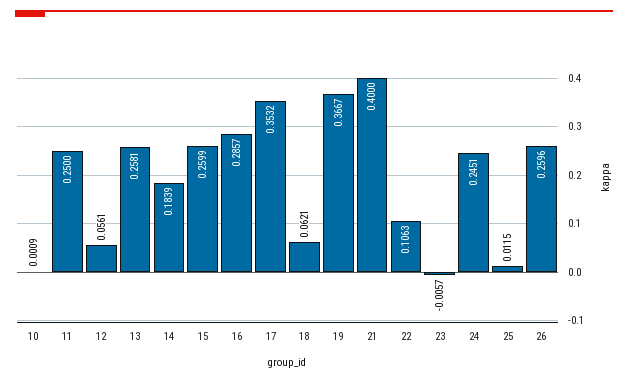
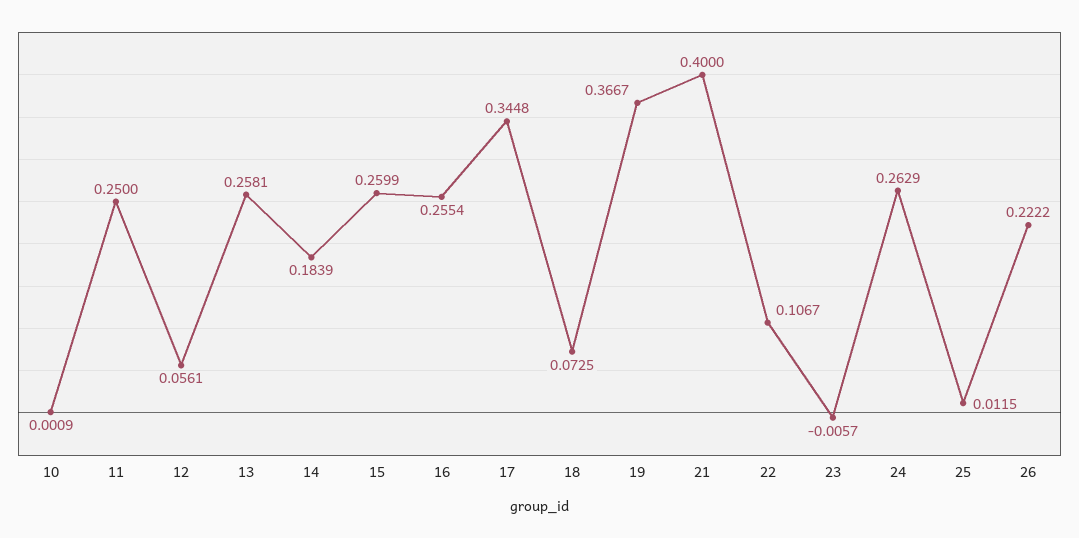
  {
    "10": 0.0009,
    "11": 0.25,
    "12": 0.0561,
    "13": 0.2581,
    "14": 0.1839,
    "15": 0.2599,
-   "16": 0.2857,
+   "16": 0.2554,
-   "17": 0.3532,
+   "17": 0.3448,
-   "18": 0.0621,
+   "18": 0.0725,
    "19": 0.3667,
    "21": 0.4,
-   "22": 0.1063,
+   "22": 0.1067,
    "23": -0.0057,
-   "24": 0.2451,
+   "24": 0.2629,
    "25": 0.0115,
-   "26": 0.2596
+   "26": 0.2222
  }

